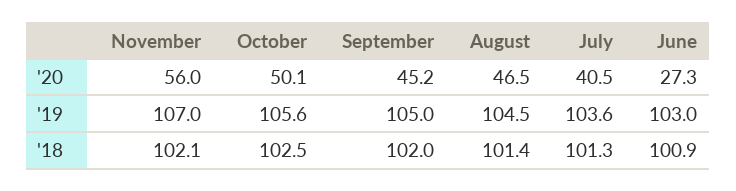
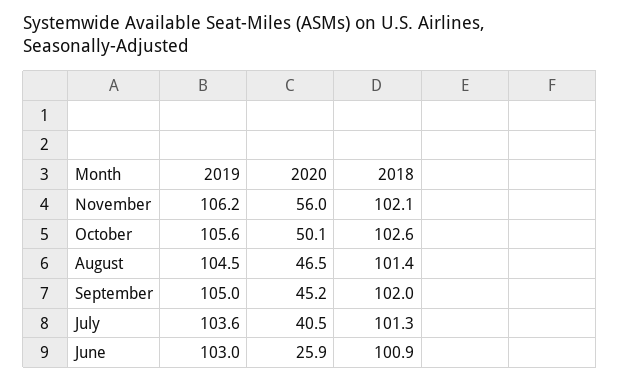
  {
    "November": {
      "'20": 56,
-     "'19": 107,
+     "'19": 106.2,
      "'18": 102.1
    },
    "October": {
      "'20": 50.1,
      "'19": 105.6,
-     "'18": 102.5
+     "'18": 102.6
    },
    "September": {
      "'20": 45.2,
      "'19": 105,
      "'18": 102
    },
    "August": {
      "'20": 46.5,
      "'19": 104.5,
      "'18": 101.4
    },
    "July": {
      "'20": 40.5,
      "'19": 103.6,
      "'18": 101.3
    },
    "June": {
-     "'20": 27.3,
+     "'20": 25.9,
      "'19": 103,
      "'18": 100.9
    }
  }

